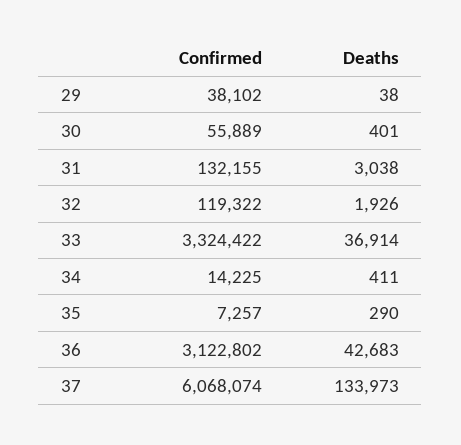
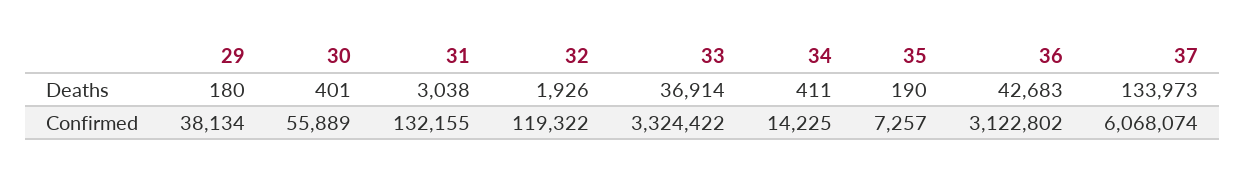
  {
    "Confirmed": {
-     "29": 38102,
+     "29": 38134,
      "30": 55889,
      "31": 132155,
      "32": 119322,
      "33": 3324422,
      "34": 14225,
      "35": 7257,
      "36": 3122802,
      "37": 6068074
    },
    "Deaths": {
-     "29": 38,
+     "29": 180,
      "30": 401,
      "31": 3038,
      "32": 1926,
      "33": 36914,
      "34": 411,
-     "35": 290,
+     "35": 190,
      "36": 42683,
      "37": 133973
    }
  }

